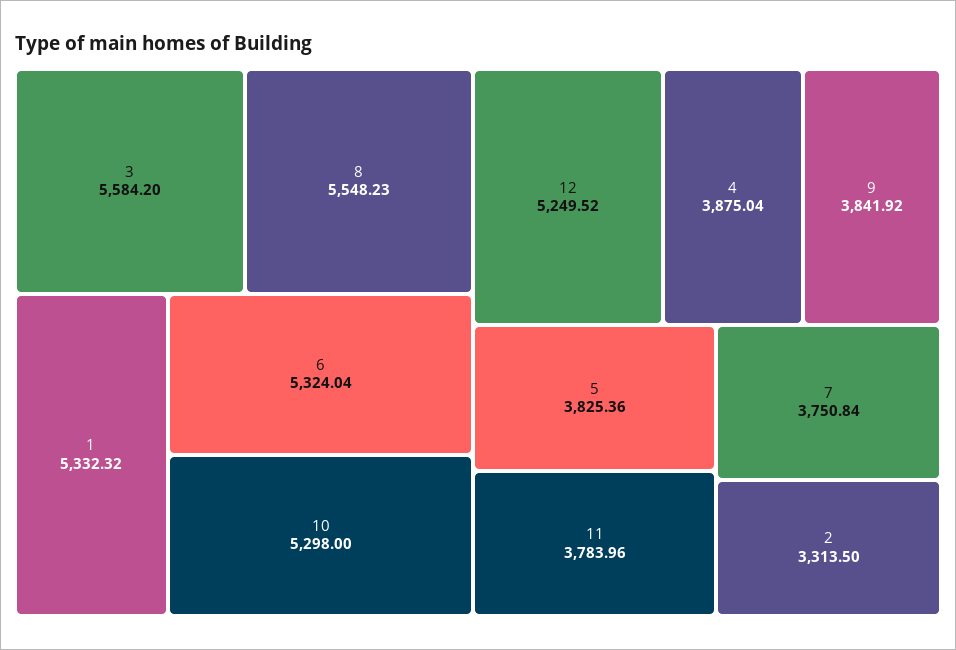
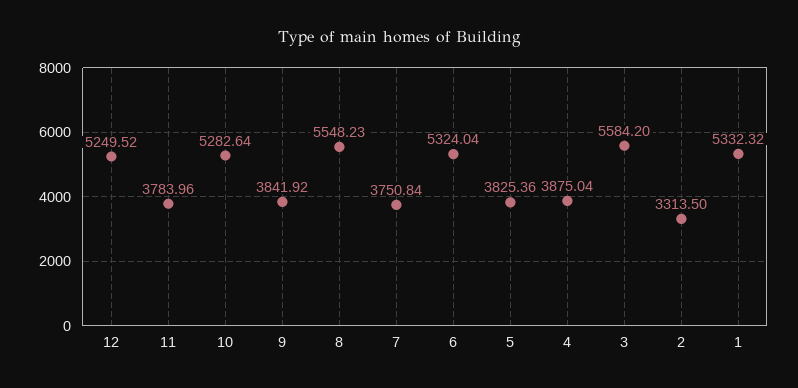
  {
    "3": 5584.2,
    "8": 5548.23,
    "1": 5332.32,
    "6": 5324.04,
-   "10": 5298,
+   "10": 5282.64,
    "12": 5249.52,
    "4": 3875.04,
    "9": 3841.92,
    "5": 3825.36,
    "11": 3783.96,
    "7": 3750.84,
    "2": 3313.5
  }

